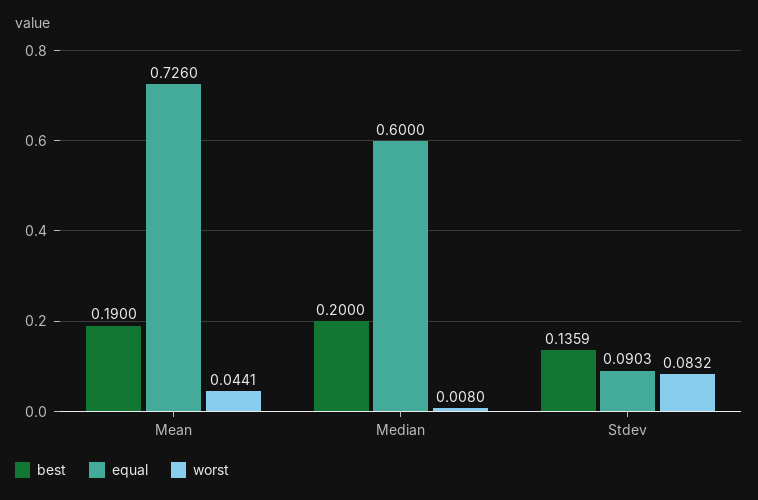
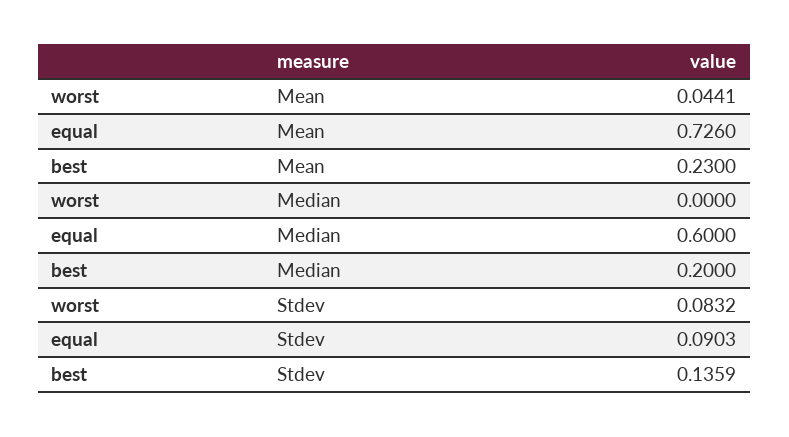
  {
    "best": {
-     "Mean": 0.19,
+     "Mean": 0.23,
      "Median": 0.2,
      "Stdev": 0.1359
    },
    "equal": {
      "Mean": 0.726,
      "Median": 0.6,
      "Stdev": 0.0903
    },
    "worst": {
      "Mean": 0.0441,
-     "Median": 0.008,
+     "Median": 0,
      "Stdev": 0.0832
    }
  }

